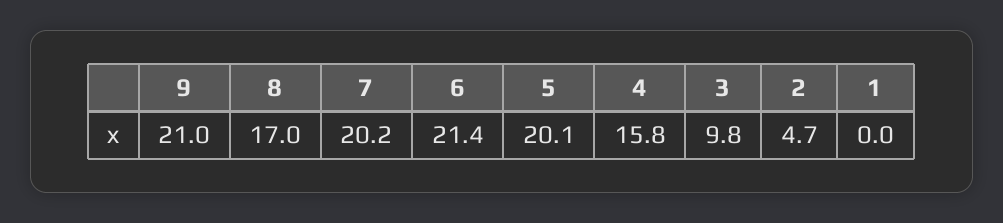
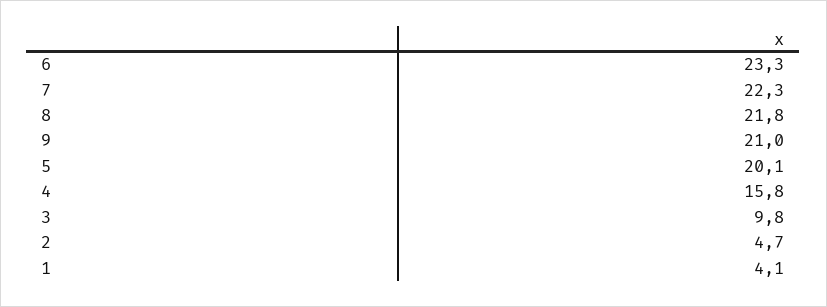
  {
    "9": 21,
-   "8": 17,
+   "8": 21.8,
-   "7": 20.2,
+   "7": 22.3,
-   "6": 21.4,
+   "6": 23.3,
    "5": 20.1,
    "4": 15.8,
    "3": 9.8,
    "2": 4.7,
-   "1": 0
+   "1": 4.1
  }

